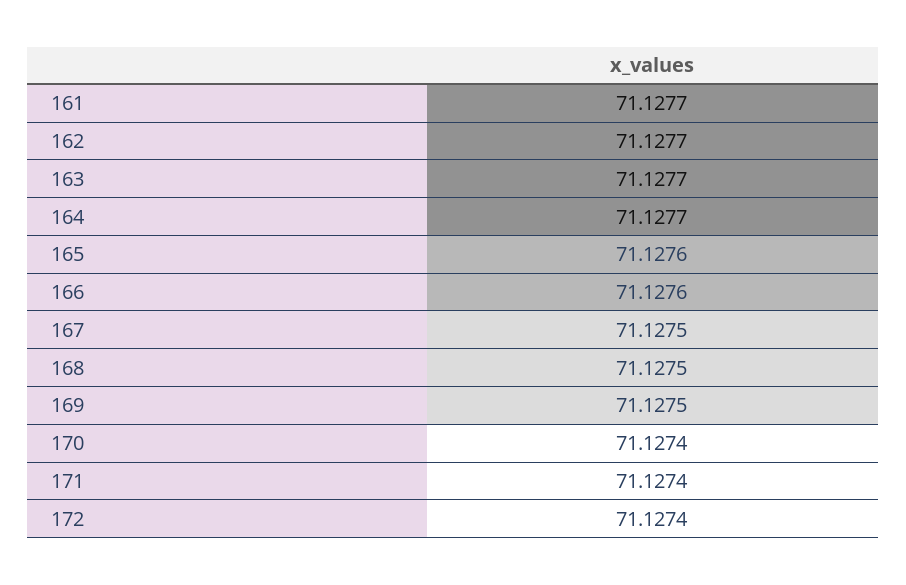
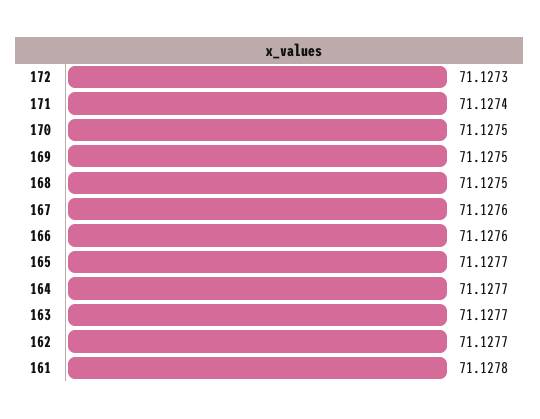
  {
-   "161": 71.1277,
+   "161": 71.1278,
    "162": 71.1277,
    "163": 71.1277,
    "164": 71.1277,
-   "165": 71.1276,
+   "165": 71.1277,
    "166": 71.1276,
-   "167": 71.1275,
+   "167": 71.1276,
    "168": 71.1275,
    "169": 71.1275,
-   "170": 71.1274,
+   "170": 71.1275,
    "171": 71.1274,
-   "172": 71.1274
+   "172": 71.1273
  }

